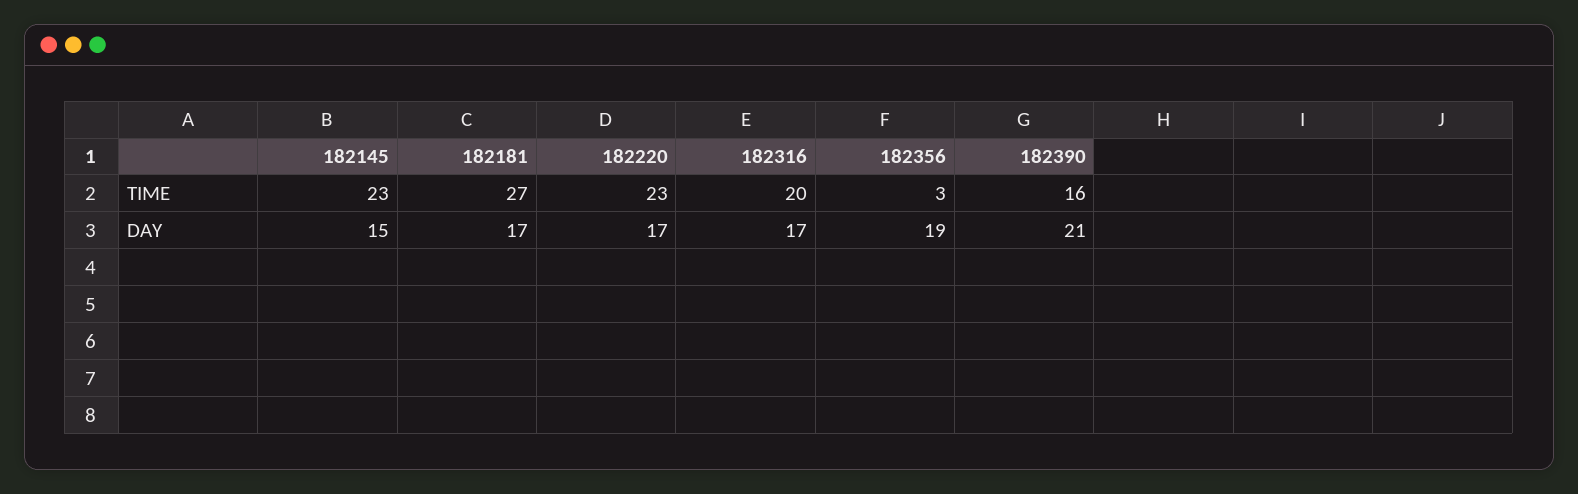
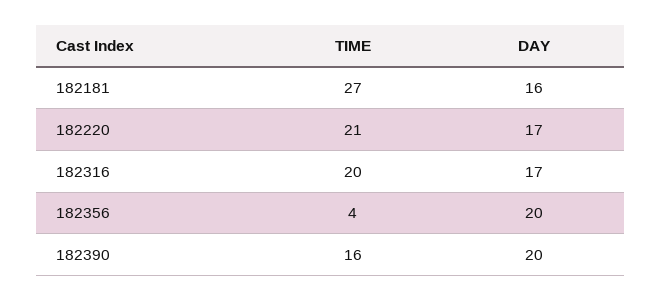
  {
-   "182145": {
-     "TIME": 23,
-     "DAY": 15
-   },
    "182181": {
      "TIME": 27,
-     "DAY": 17
+     "DAY": 16
    },
    "182220": {
-     "TIME": 23,
+     "TIME": 21,
      "DAY": 17
    },
    "182316": {
      "TIME": 20,
      "DAY": 17
    },
    "182356": {
-     "TIME": 3,
+     "TIME": 4,
-     "DAY": 19
+     "DAY": 20
    },
    "182390": {
      "TIME": 16,
-     "DAY": 21
+     "DAY": 20
    }
  }

